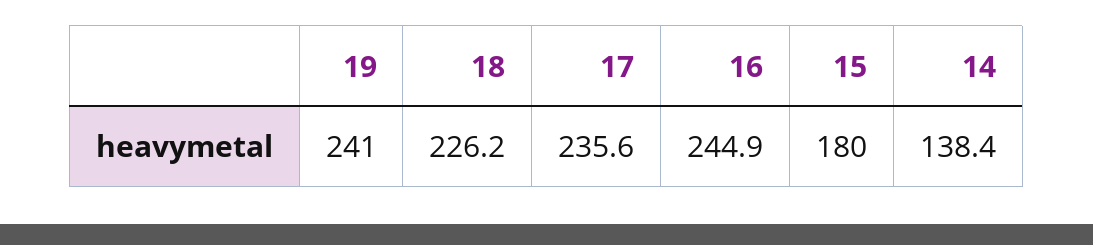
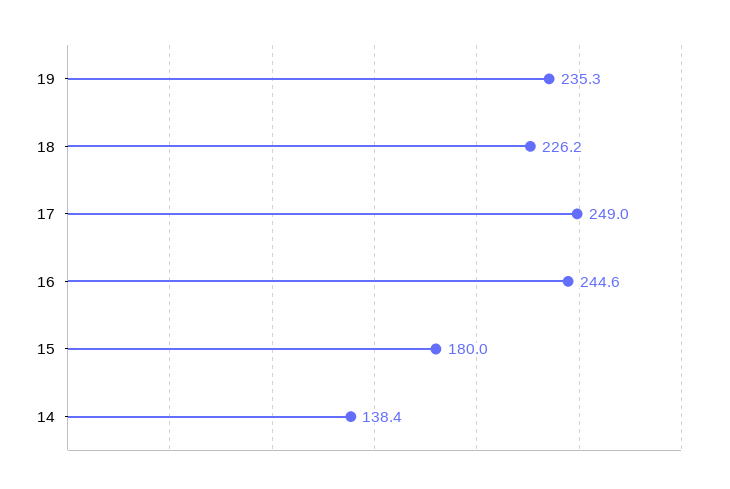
  {
-   "19": 241,
+   "19": 235.3,
    "18": 226.2,
-   "17": 235.6,
+   "17": 249,
-   "16": 244.9,
+   "16": 244.6,
    "15": 180,
    "14": 138.4
  }

